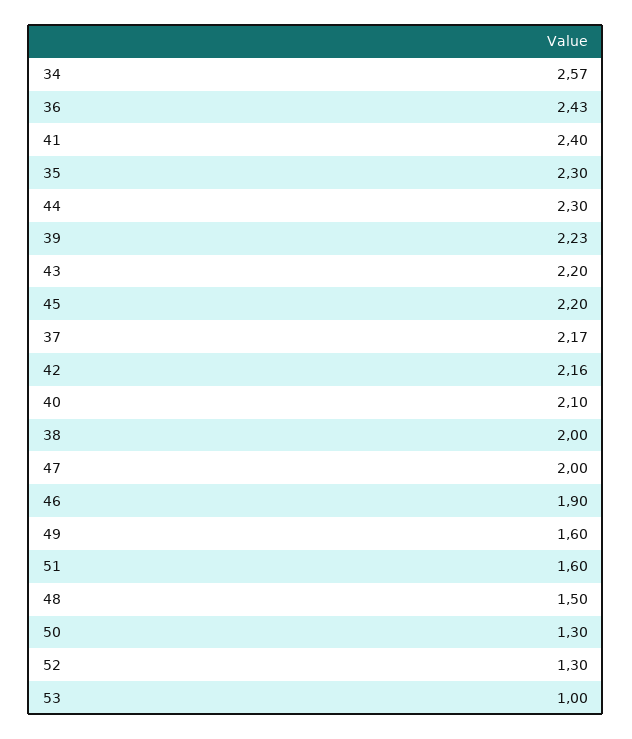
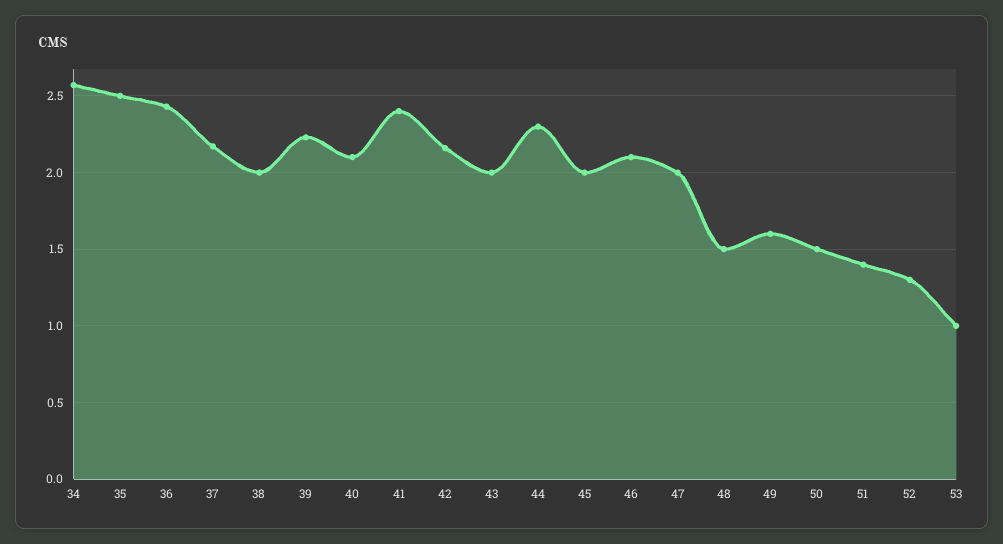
  {
    "34": 2.57,
    "36": 2.43,
    "41": 2.4,
-   "35": 2.3,
+   "35": 2.5,
    "44": 2.3,
    "39": 2.23,
-   "43": 2.2,
+   "43": 2,
-   "45": 2.2,
+   "45": 2,
    "37": 2.17,
    "42": 2.16,
    "40": 2.1,
    "38": 2,
    "47": 2,
-   "46": 1.9,
+   "46": 2.1,
    "49": 1.6,
-   "51": 1.6,
+   "51": 1.4,
    "48": 1.5,
-   "50": 1.3,
+   "50": 1.5,
    "52": 1.3,
    "53": 1
  }

